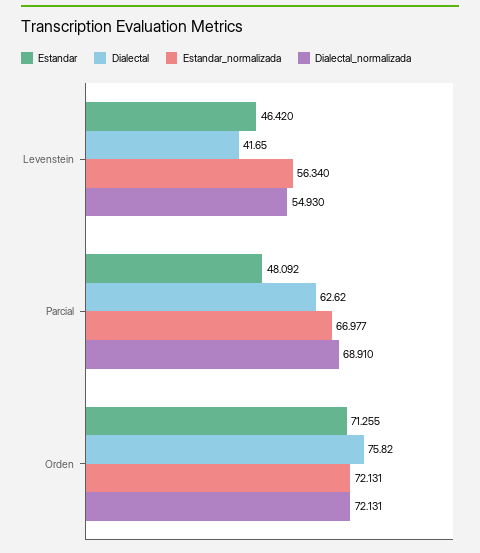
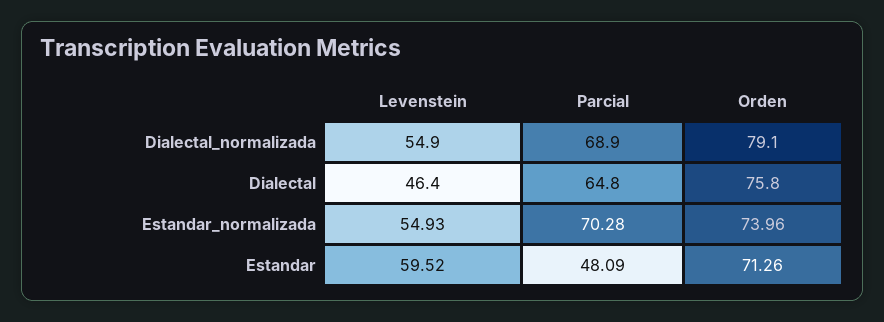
  {
    "Estandar": {
-     "Levenstein": 46.42,
+     "Levenstein": 59.52,
      "Parcial": 48.092,
      "Orden": 71.255
    },
    "Dialectal": {
-     "Levenstein": 41.65,
+     "Levenstein": 46.4,
-     "Parcial": 62.62,
+     "Parcial": 64.8,
      "Orden": 75.82
    },
    "Estandar_normalizada": {
-     "Levenstein": 56.34,
+     "Levenstein": 54.93,
-     "Parcial": 66.977,
+     "Parcial": 70.28,
-     "Orden": 72.131
+     "Orden": 73.96
    },
    "Dialectal_normalizada": {
      "Levenstein": 54.93,
      "Parcial": 68.91,
-     "Orden": 72.131
+     "Orden": 79.1
    }
  }

